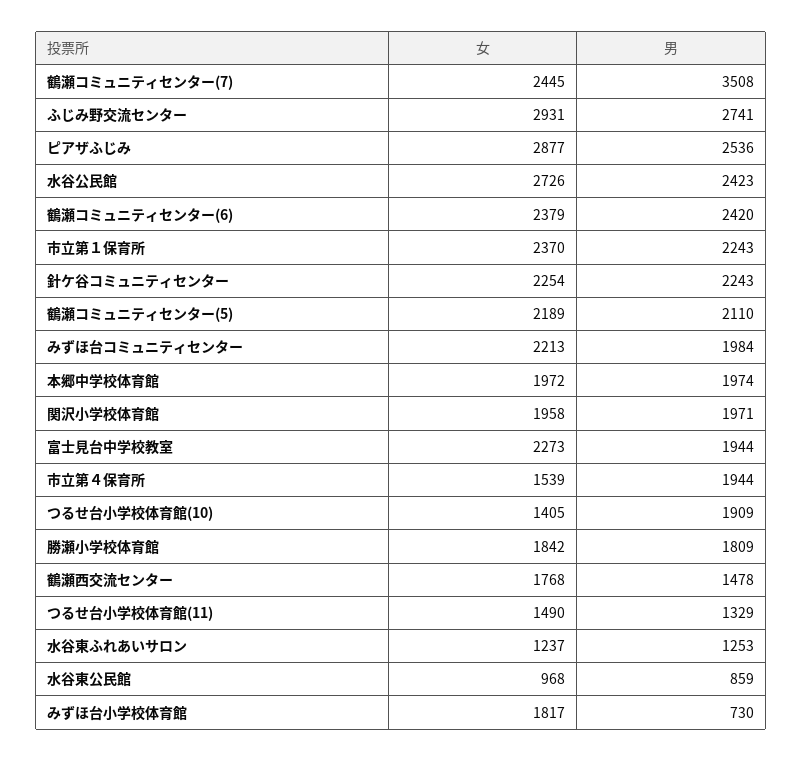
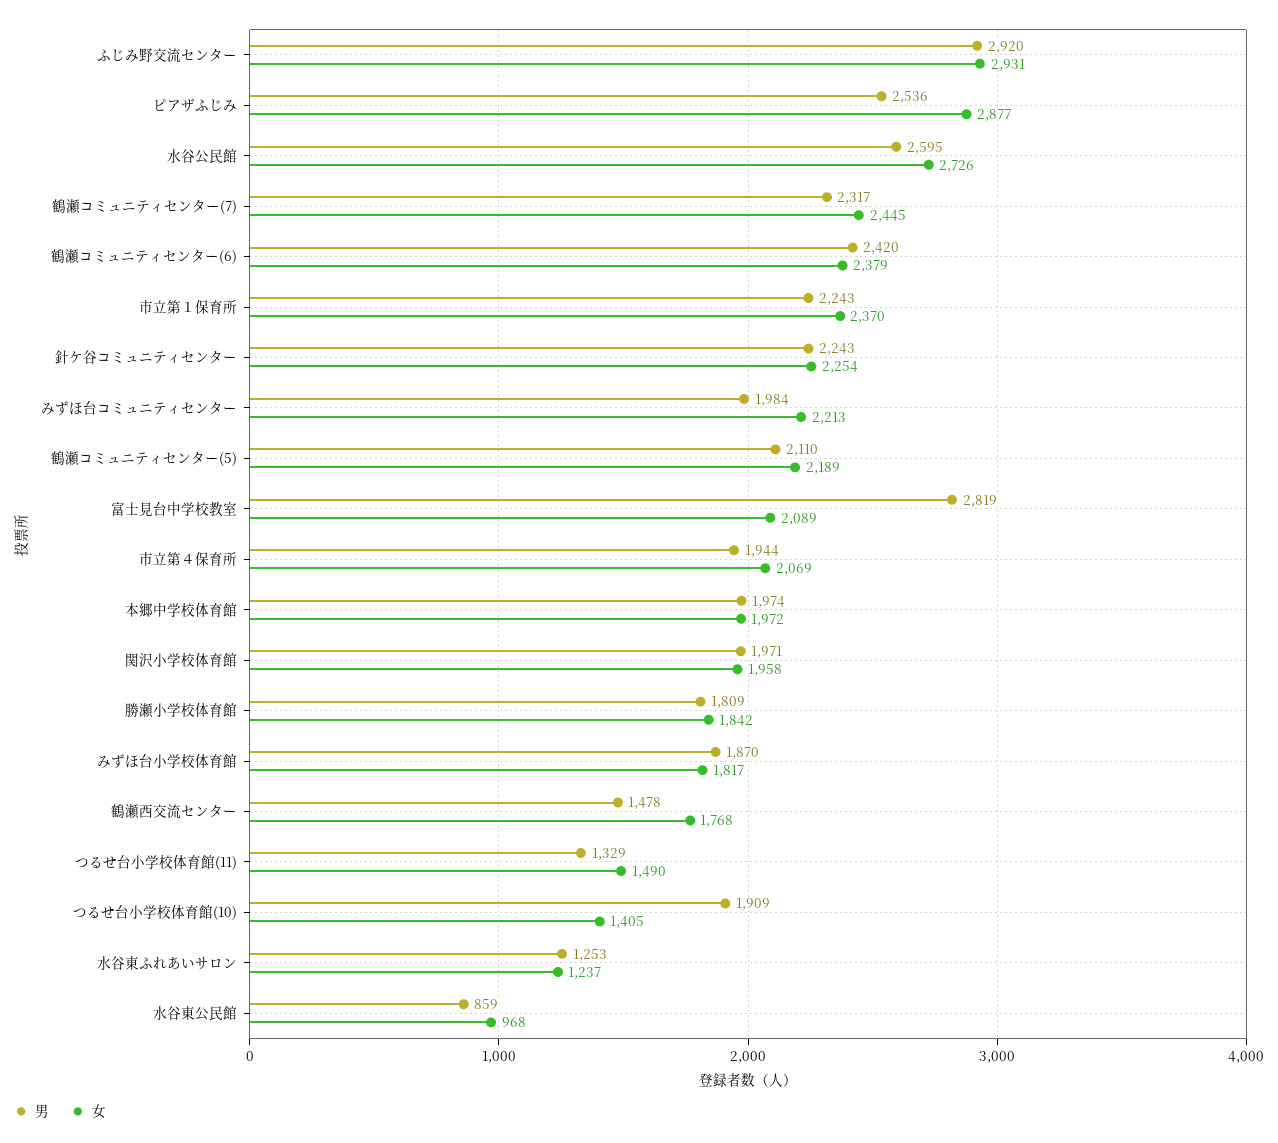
  {
    "女": {
      "鶴瀬コミュニティセンター(7)": 2445,
      "ふじみ野交流センター": 2931,
      "ピアザふじみ": 2877,
      "水谷公民館": 2726,
      "鶴瀬コミュニティセンター(6)": 2379,
      "市立第１保育所": 2370,
      "針ケ谷コミュニティセンター": 2254,
      "鶴瀬コミュニティセンター(5)": 2189,
      "みずほ台コミュニティセンター": 2213,
      "本郷中学校体育館": 1972,
      "関沢小学校体育館": 1958,
-     "富士見台中学校教室": 2273,
+     "富士見台中学校教室": 2089,
-     "市立第４保育所": 1539,
+     "市立第４保育所": 2069,
      "つるせ台小学校体育館(10)": 1405,
      "勝瀬小学校体育館": 1842,
      "鶴瀬西交流センター": 1768,
      "つるせ台小学校体育館(11)": 1490,
      "水谷東ふれあいサロン": 1237,
      "水谷東公民館": 968,
      "みずほ台小学校体育館": 1817
    },
    "男": {
-     "鶴瀬コミュニティセンター(7)": 3508,
+     "鶴瀬コミュニティセンター(7)": 2317,
-     "ふじみ野交流センター": 2741,
+     "ふじみ野交流センター": 2920,
      "ピアザふじみ": 2536,
-     "水谷公民館": 2423,
+     "水谷公民館": 2595,
      "鶴瀬コミュニティセンター(6)": 2420,
      "市立第１保育所": 2243,
      "針ケ谷コミュニティセンター": 2243,
      "鶴瀬コミュニティセンター(5)": 2110,
      "みずほ台コミュニティセンター": 1984,
      "本郷中学校体育館": 1974,
      "関沢小学校体育館": 1971,
-     "富士見台中学校教室": 1944,
+     "富士見台中学校教室": 2819,
      "市立第４保育所": 1944,
      "つるせ台小学校体育館(10)": 1909,
      "勝瀬小学校体育館": 1809,
      "鶴瀬西交流センター": 1478,
      "つるせ台小学校体育館(11)": 1329,
      "水谷東ふれあいサロン": 1253,
      "水谷東公民館": 859,
-     "みずほ台小学校体育館": 730
+     "みずほ台小学校体育館": 1870
    }
  }

